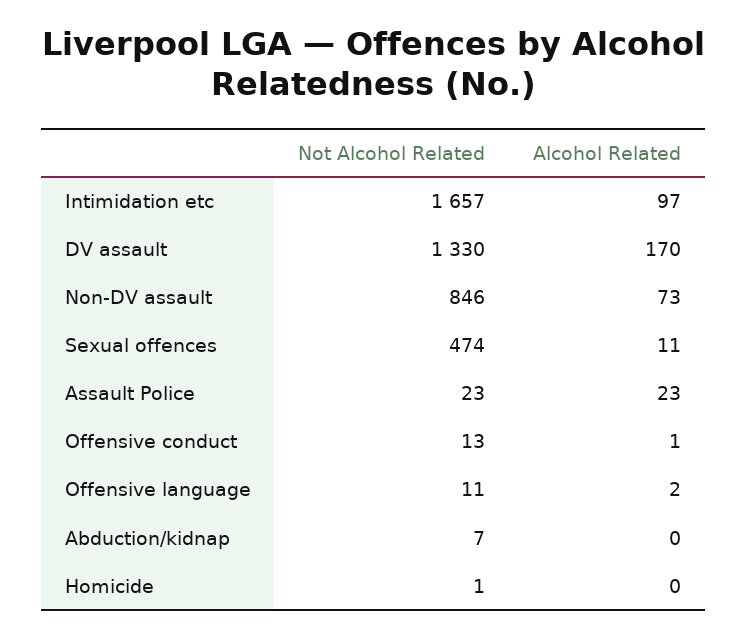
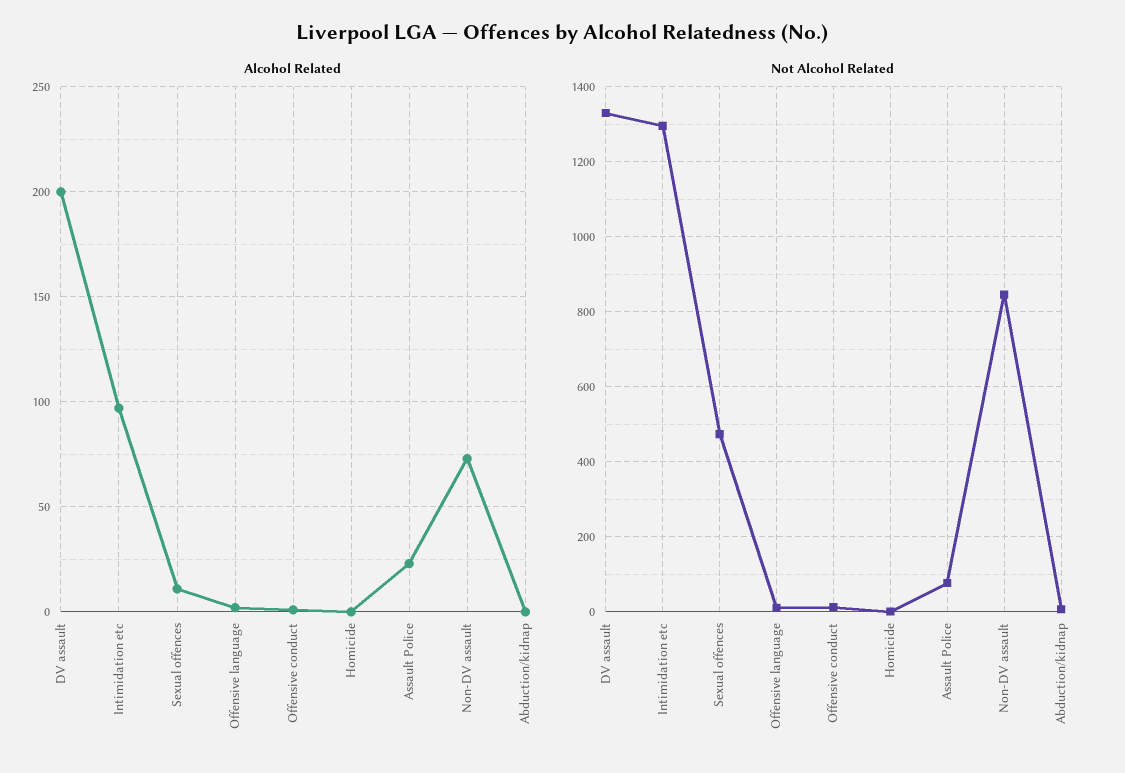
  {
    "Not Alcohol Related": {
-     "Intimidation etc": 1657,
+     "Intimidation etc": 1300,
      "DV assault": 1330,
      "Non-DV assault": 846,
      "Sexual offences": 474,
-     "Assault Police": 23,
+     "Assault Police": 80,
      "Offensive conduct": 13,
      "Offensive language": 11,
      "Abduction/kidnap": 7,
      "Homicide": 1
    },
    "Alcohol Related": {
      "Intimidation etc": 97,
-     "DV assault": 170,
+     "DV assault": 200,
      "Non-DV assault": 73,
      "Sexual offences": 11,
      "Assault Police": 23,
      "Offensive conduct": 1,
      "Offensive language": 2,
      "Abduction/kidnap": 0,
      "Homicide": 0
    }
  }

